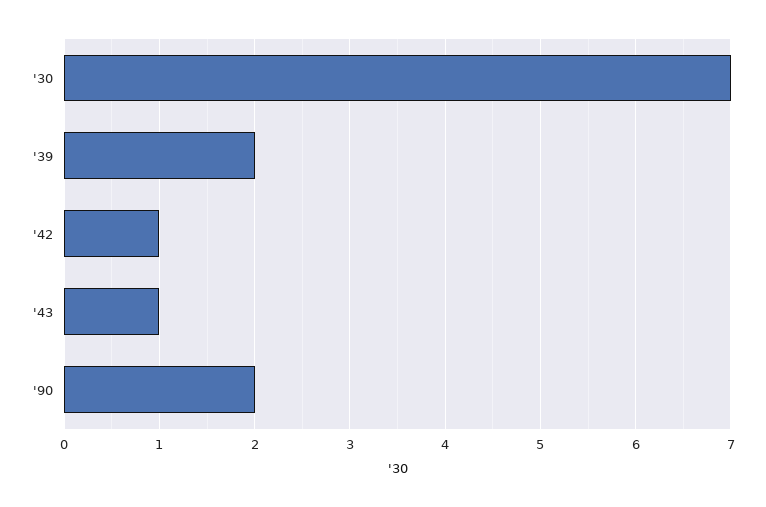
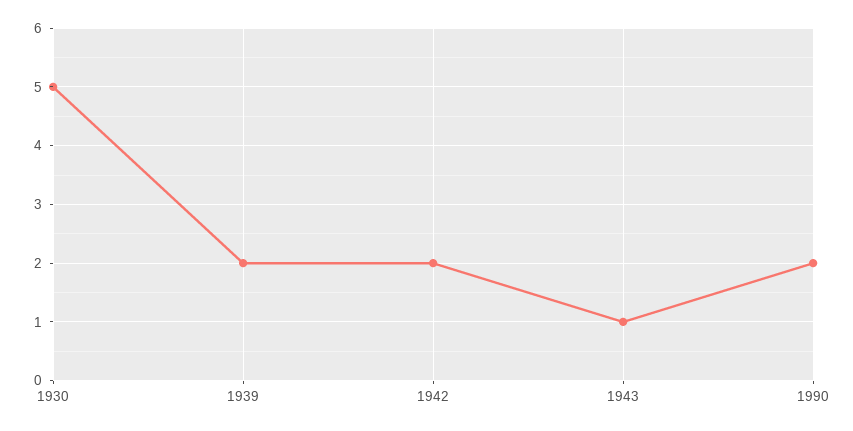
  {
-   "'30": 7,
+   "'30": 5,
    "'39": 2,
-   "'42": 1,
+   "'42": 2,
    "'43": 1,
    "'90": 2
  }

